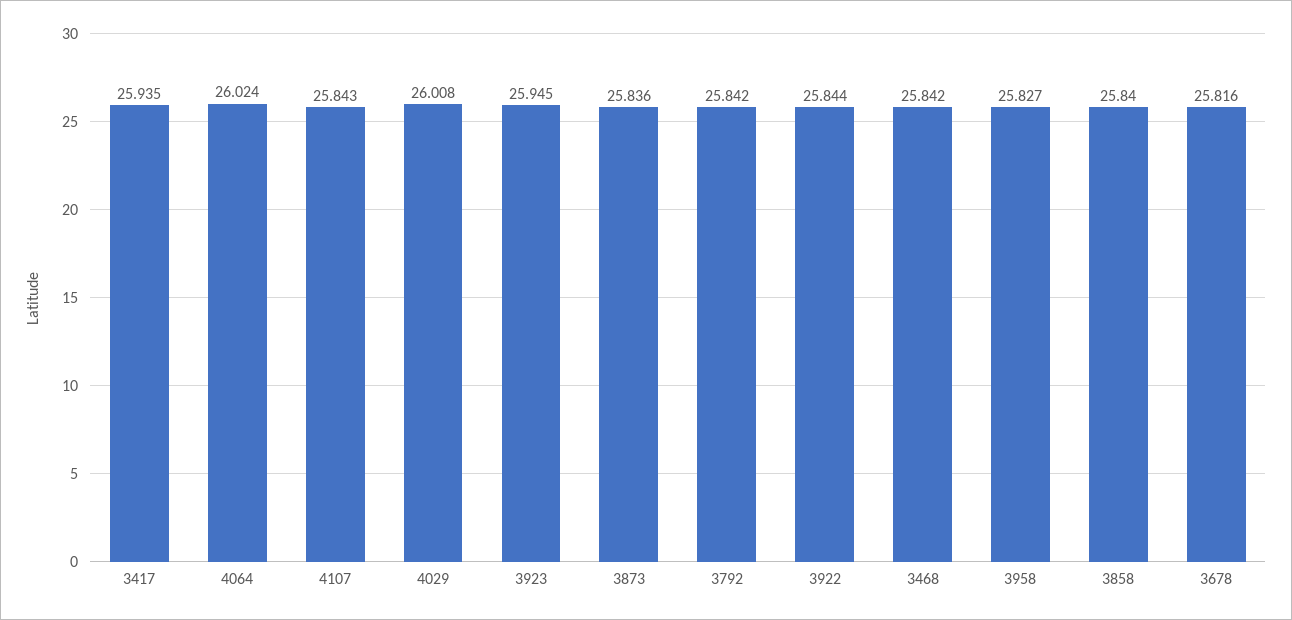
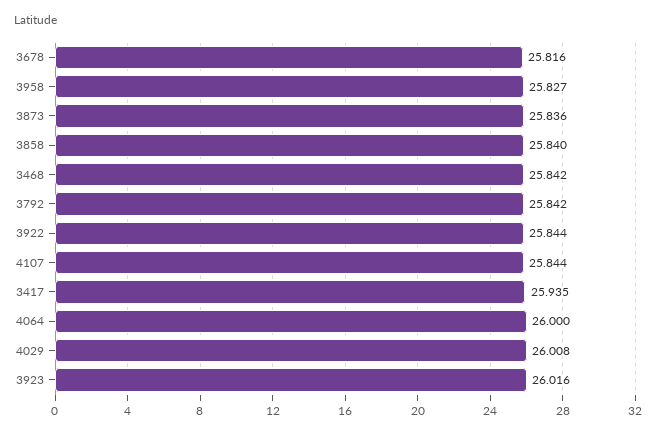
  {
    "3417": 25.935,
-   "4064": 26.024,
+   "4064": 26,
-   "4107": 25.843,
+   "4107": 25.844,
    "4029": 26.008,
-   "3923": 25.945,
+   "3923": 26.016,
    "3873": 25.836,
    "3792": 25.842,
    "3922": 25.844,
    "3468": 25.842,
    "3958": 25.827,
    "3858": 25.84,
    "3678": 25.816
  }

